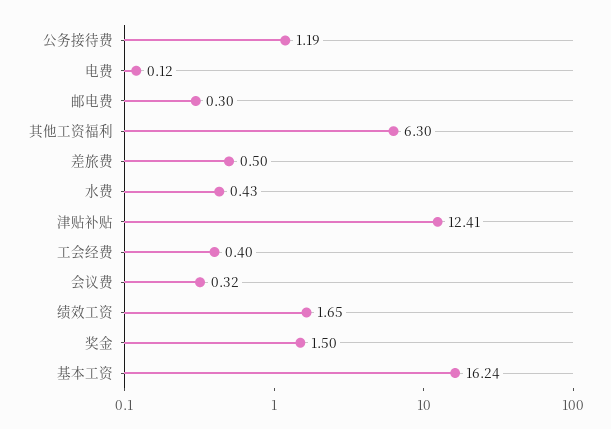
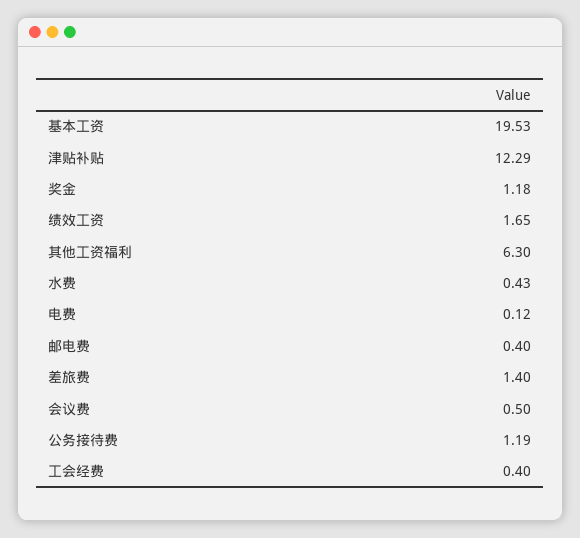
  {
    "公务接待费": 1.19,
    "电费": 0.12,
-   "邮电费": 0.3,
+   "邮电费": 0.4,
    "其他工资福利": 6.3,
-   "差旅费": 0.5,
+   "差旅费": 1.4,
    "水费": 0.43,
-   "津贴补贴": 12.41,
+   "津贴补贴": 12.29,
    "工会经费": 0.4,
-   "会议费": 0.32,
+   "会议费": 0.5,
    "绩效工资": 1.65,
-   "奖金": 1.5,
+   "奖金": 1.18,
-   "基本工资": 16.24
+   "基本工资": 19.53
  }

